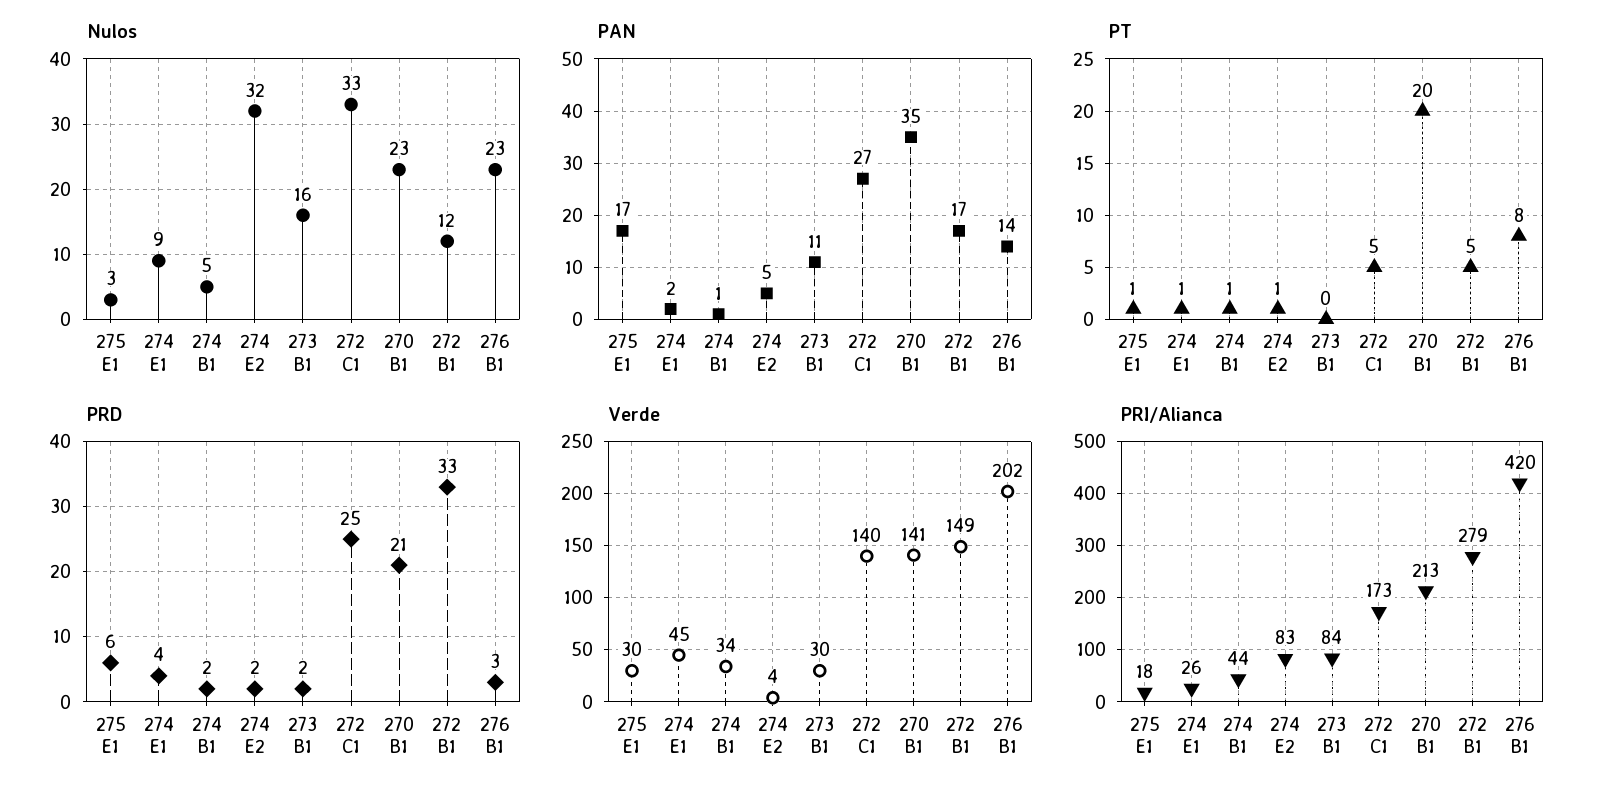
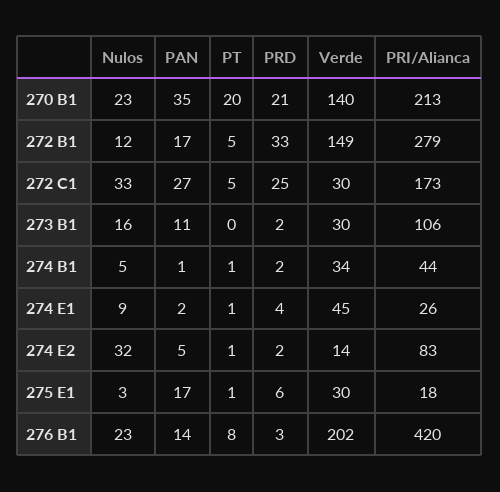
  {
    "Nulos": {
      "275 E1": 3,
      "274 E1": 9,
      "274 B1": 5,
      "274 E2": 32,
      "273 B1": 16,
      "272 C1": 33,
      "270 B1": 23,
      "272 B1": 12,
      "276 B1": 23
    },
    "PAN": {
      "275 E1": 17,
      "274 E1": 2,
      "274 B1": 1,
      "274 E2": 5,
      "273 B1": 11,
      "272 C1": 27,
      "270 B1": 35,
      "272 B1": 17,
      "276 B1": 14
    },
    "PT": {
      "275 E1": 1,
      "274 E1": 1,
      "274 B1": 1,
      "274 E2": 1,
      "273 B1": 0,
      "272 C1": 5,
      "270 B1": 20,
      "272 B1": 5,
      "276 B1": 8
    },
    "PRD": {
      "275 E1": 6,
      "274 E1": 4,
      "274 B1": 2,
      "274 E2": 2,
      "273 B1": 2,
      "272 C1": 25,
      "270 B1": 21,
      "272 B1": 33,
      "276 B1": 3
    },
    "Verde": {
      "275 E1": 30,
      "274 E1": 45,
      "274 B1": 34,
-     "274 E2": 4,
+     "274 E2": 14,
      "273 B1": 30,
-     "272 C1": 140,
+     "272 C1": 30,
-     "270 B1": 141,
+     "270 B1": 140,
      "272 B1": 149,
      "276 B1": 202
    },
    "PRI/Alianca": {
      "275 E1": 18,
      "274 E1": 26,
      "274 B1": 44,
      "274 E2": 83,
-     "273 B1": 84,
+     "273 B1": 106,
      "272 C1": 173,
      "270 B1": 213,
      "272 B1": 279,
      "276 B1": 420
    }
  }

